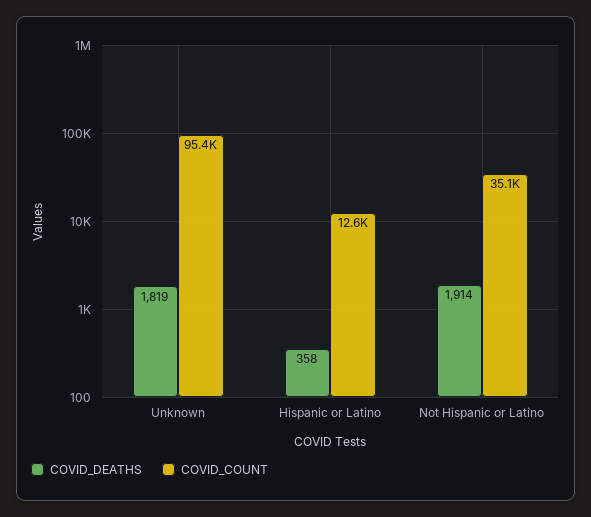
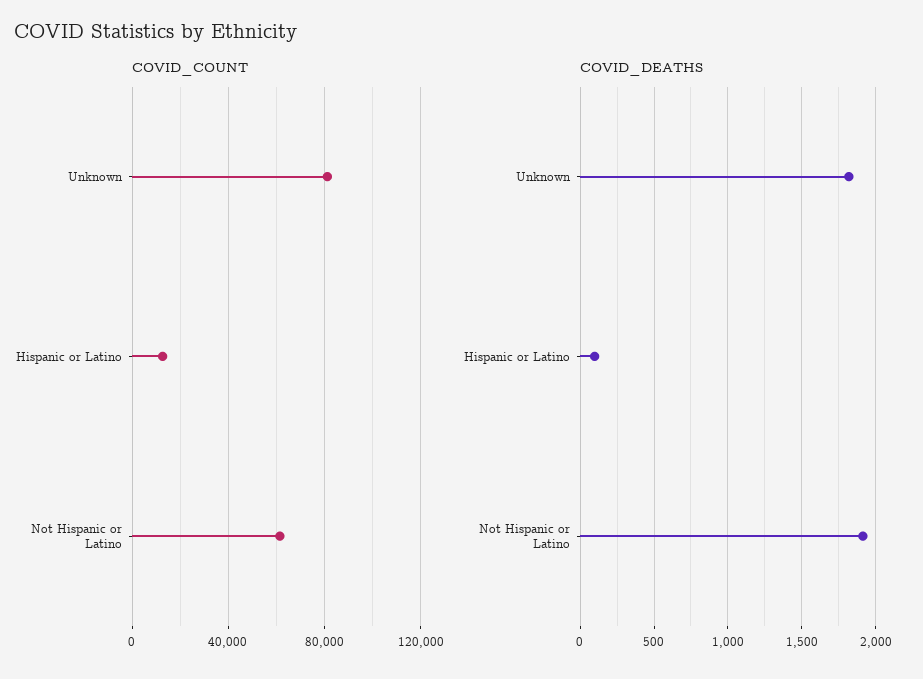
  {
    "COVID_DEATHS": {
      "Unknown": 1819,
-     "Hispanic or Latino": 358,
+     "Hispanic or Latino": 100,
      "Not Hispanic or Latino": 1914
    },
    "COVID_COUNT": {
-     "Unknown": 95400,
+     "Unknown": 80000,
      "Hispanic or Latino": 12600,
-     "Not Hispanic or Latino": 35100
+     "Not Hispanic or Latino": 60000
    }
  }

